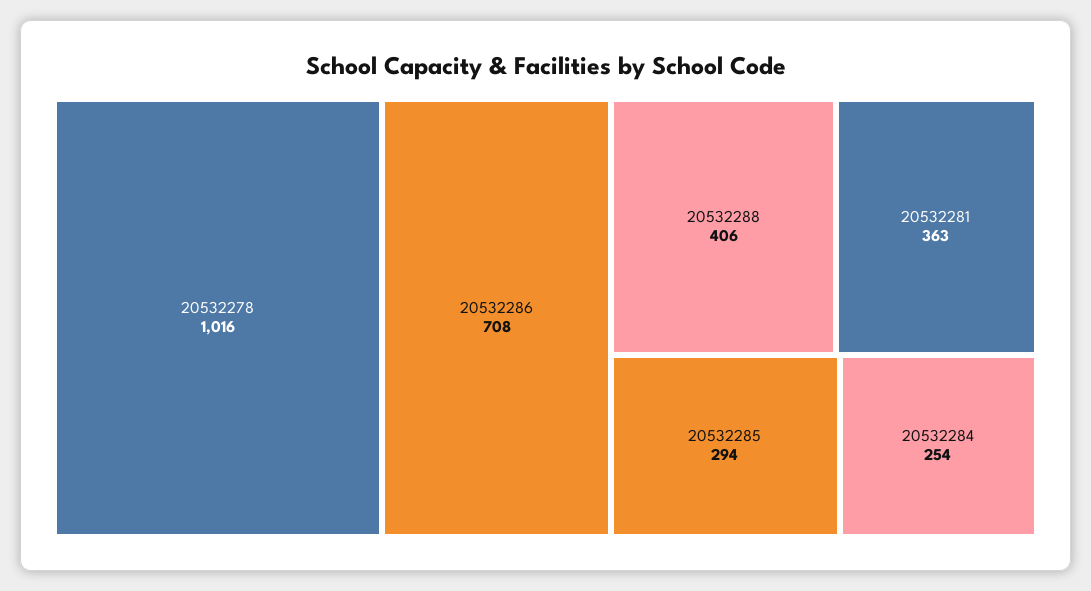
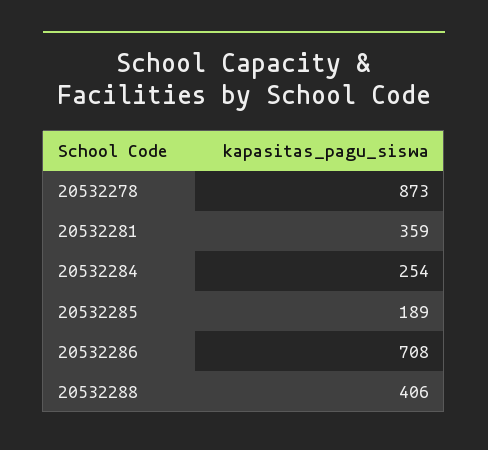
  {
-   "20532278": 1016,
+   "20532278": 873,
    "20532286": 708,
    "20532288": 406,
-   "20532281": 363,
+   "20532281": 359,
-   "20532285": 294,
+   "20532285": 189,
    "20532284": 254
  }

